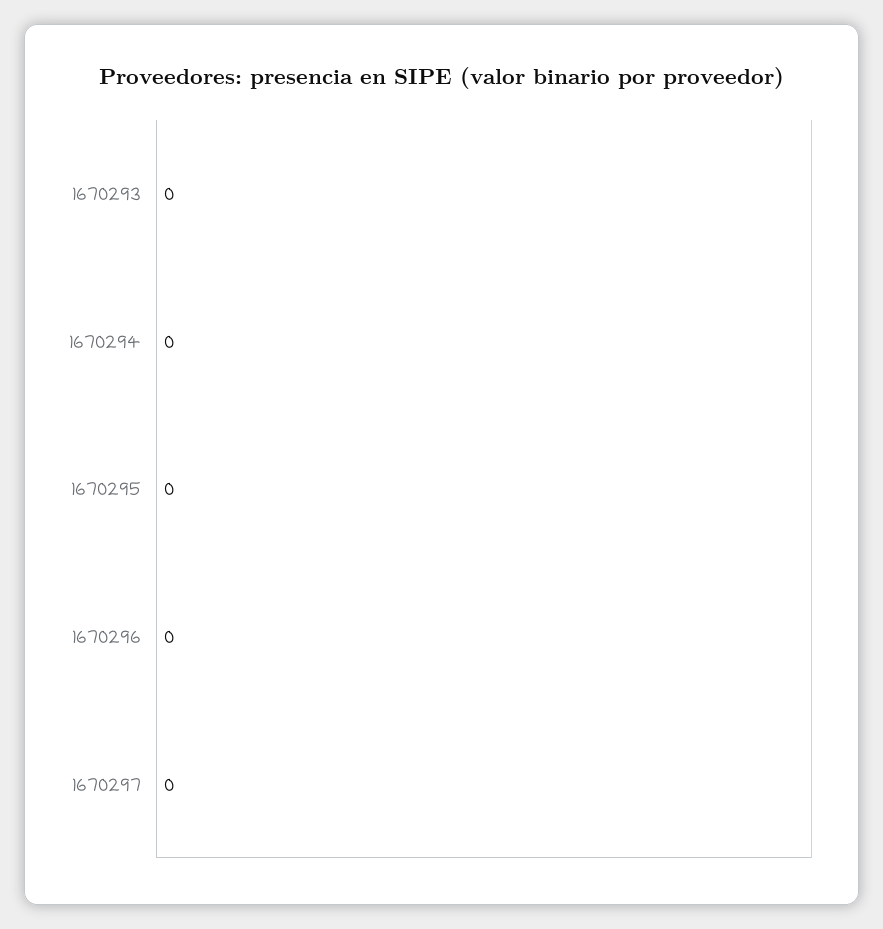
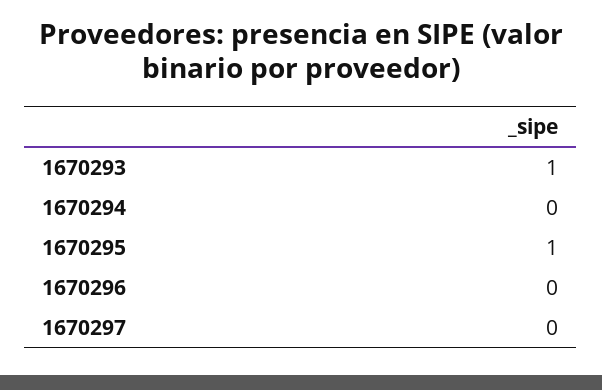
  {
-   "1670293": 0,
+   "1670293": 1,
    "1670294": 0,
-   "1670295": 0,
+   "1670295": 1,
    "1670296": 0,
    "1670297": 0
  }

